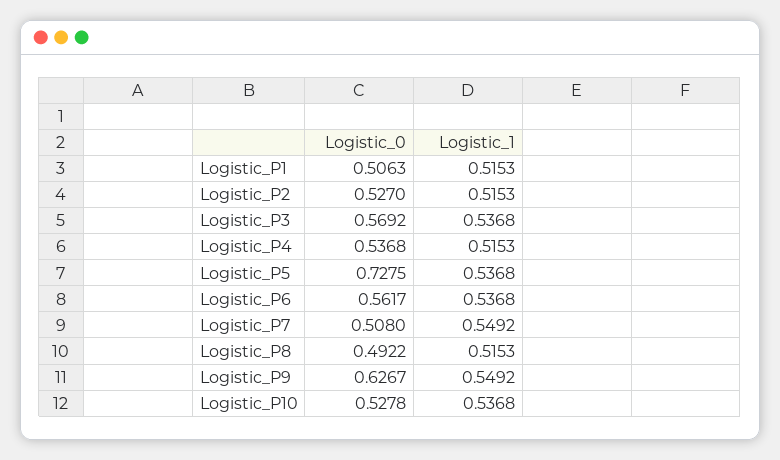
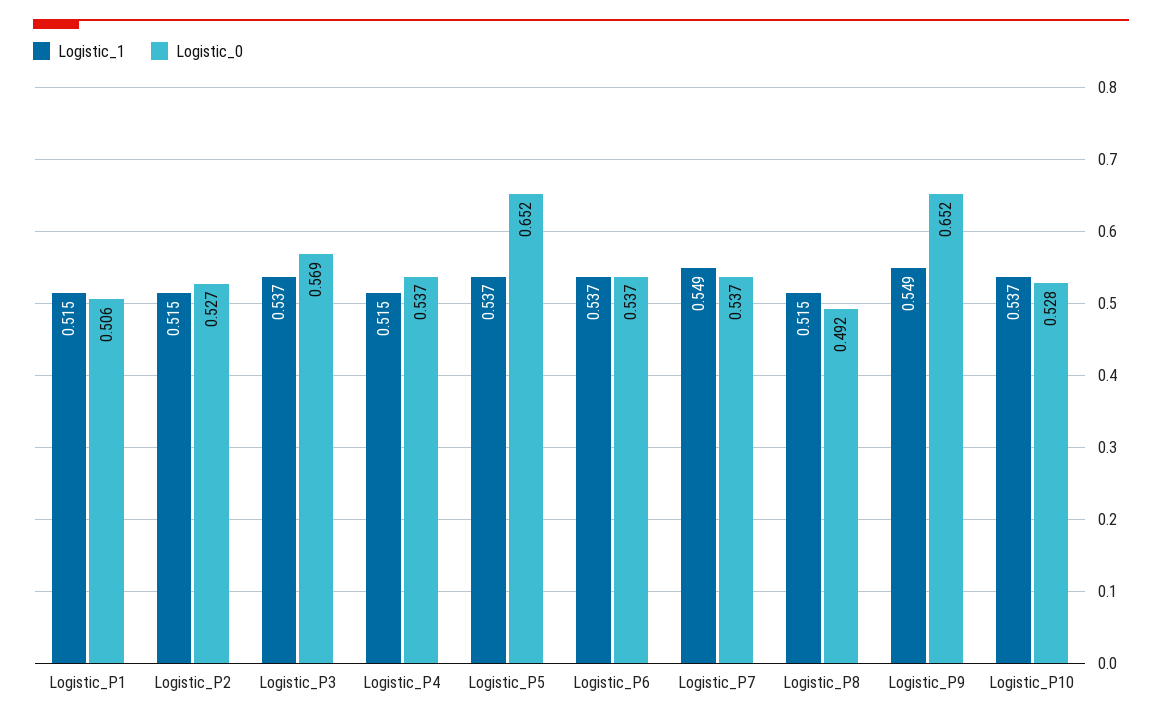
  {
    "Logistic_0": {
      "Logistic_P1": 0.5063,
      "Logistic_P2": 0.527,
      "Logistic_P3": 0.5692,
      "Logistic_P4": 0.5368,
-     "Logistic_P5": 0.7275,
+     "Logistic_P5": 0.652,
-     "Logistic_P6": 0.5617,
+     "Logistic_P6": 0.537,
-     "Logistic_P7": 0.508,
+     "Logistic_P7": 0.537,
      "Logistic_P8": 0.4922,
-     "Logistic_P9": 0.6267,
+     "Logistic_P9": 0.652,
      "Logistic_P10": 0.5278
    },
    "Logistic_1": {
      "Logistic_P1": 0.5153,
      "Logistic_P2": 0.5153,
      "Logistic_P3": 0.5368,
      "Logistic_P4": 0.5153,
      "Logistic_P5": 0.5368,
      "Logistic_P6": 0.5368,
      "Logistic_P7": 0.5492,
      "Logistic_P8": 0.5153,
      "Logistic_P9": 0.5492,
      "Logistic_P10": 0.5368
    }
  }

